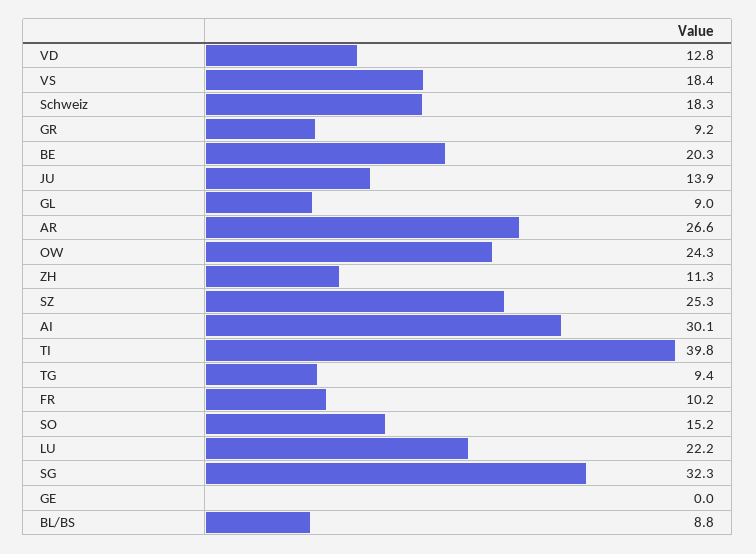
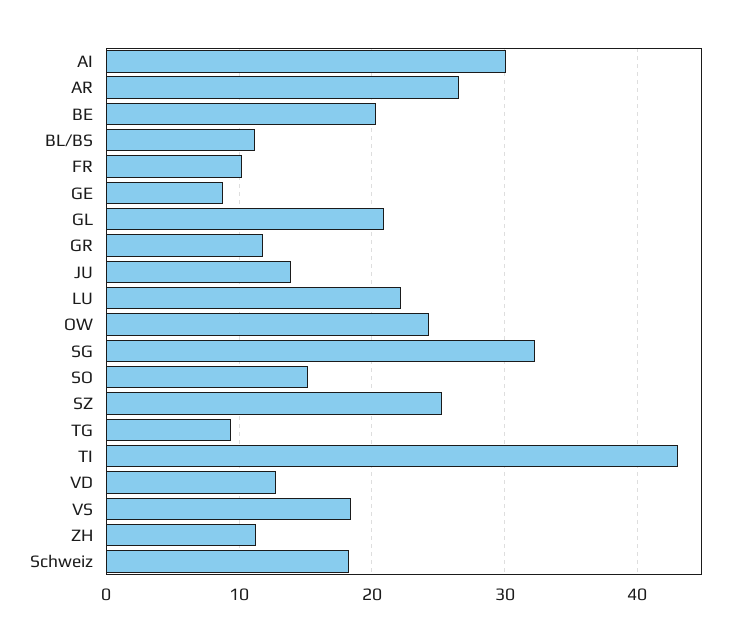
  {
    "VD": 12.8,
    "VS": 18.4,
    "Schweiz": 18.3,
-   "GR": 9.2,
+   "GR": 12,
    "BE": 20.3,
    "JU": 13.9,
-   "GL": 9,
+   "GL": 21,
    "AR": 26.6,
    "OW": 24.3,
    "ZH": 11.3,
    "SZ": 25.3,
    "AI": 30.1,
-   "TI": 39.8,
+   "TI": 43,
    "TG": 9.4,
    "FR": 10.2,
    "SO": 15.2,
    "LU": 22.2,
    "SG": 32.3,
-   "GE": 0,
+   "GE": 9,
-   "BL/BS": 8.8
+   "BL/BS": 11
  }

